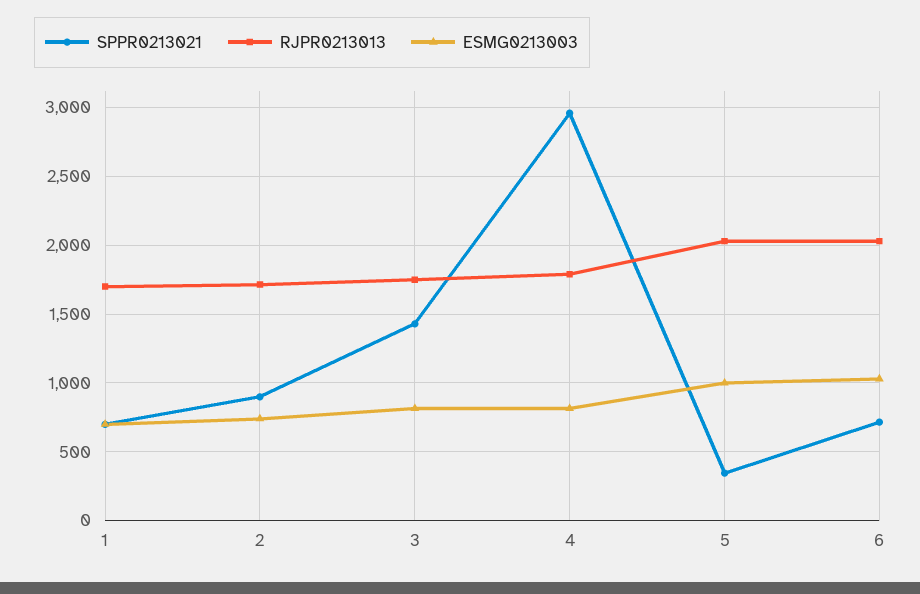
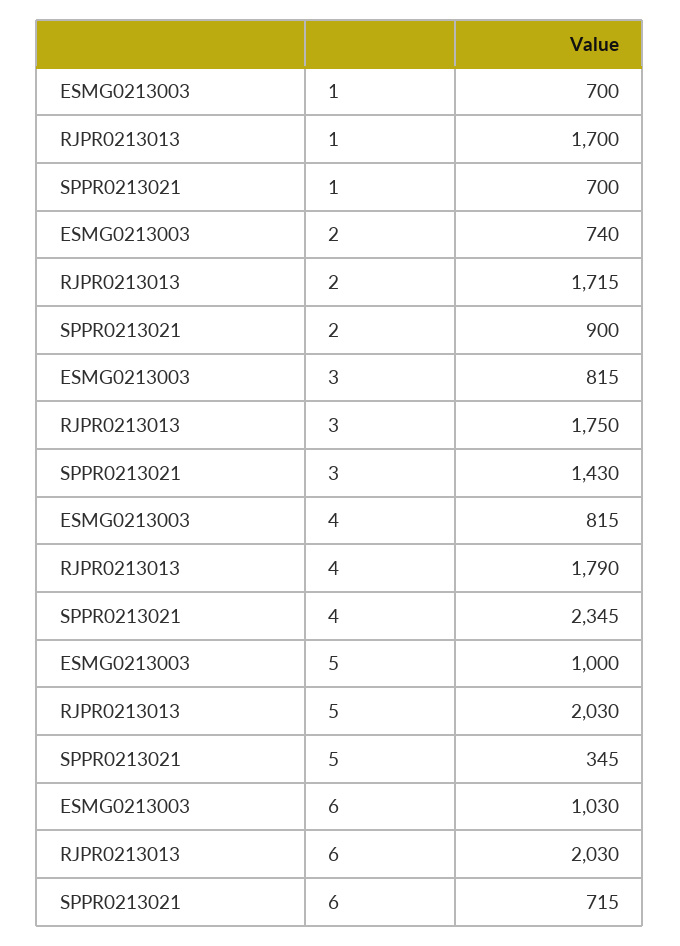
  {
    "SPPR0213021": {
      "1": 700,
      "2": 900,
      "3": 1430,
-     "4": 2950,
+     "4": 2345,
      "5": 345,
      "6": 715
    },
    "RJPR0213013": {
      "1": 1700,
      "2": 1715,
      "3": 1750,
      "4": 1790,
      "5": 2030,
      "6": 2030
    },
    "ESMG0213003": {
      "1": 700,
      "2": 740,
      "3": 815,
      "4": 815,
      "5": 1000,
      "6": 1030
    }
  }

